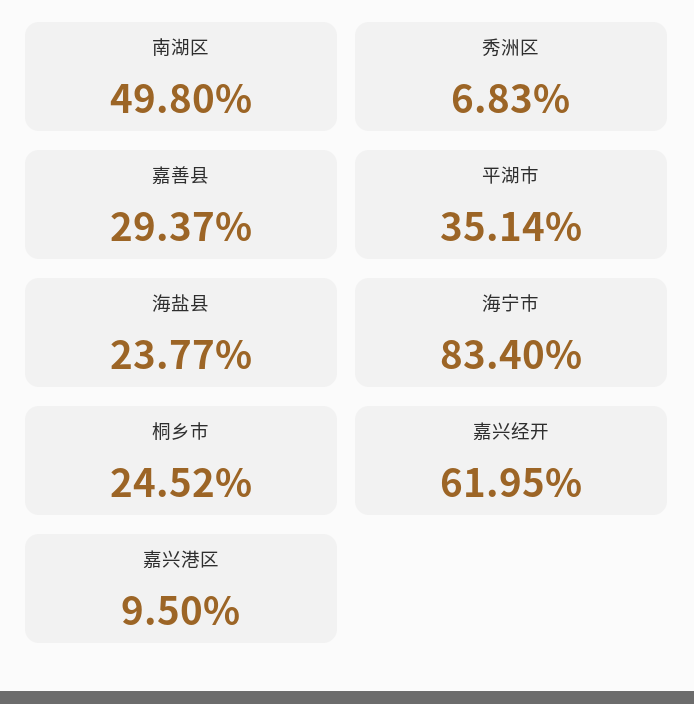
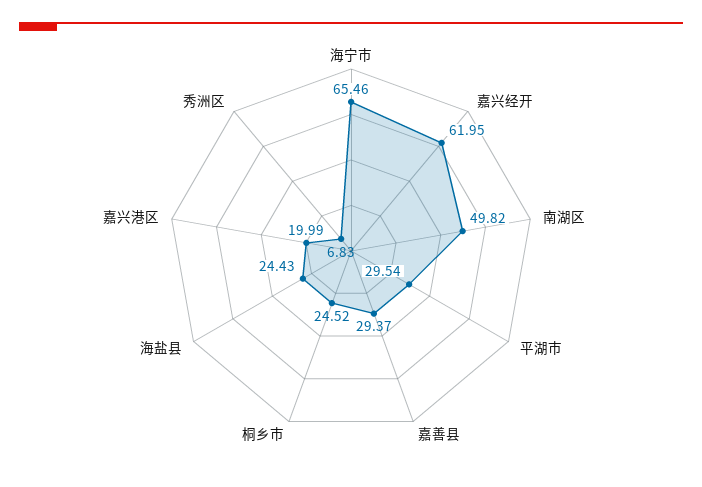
  {
-   "南湖区": 49.8,
+   "南湖区": 49.82,
    "秀洲区": 6.83,
    "嘉善县": 29.37,
-   "平湖市": 35.14,
+   "平湖市": 29.54,
-   "海盐县": 23.77,
+   "海盐县": 24.43,
-   "海宁市": 83.4,
+   "海宁市": 65.46,
    "桐乡市": 24.52,
    "嘉兴经开": 61.95,
-   "嘉兴港区": 9.5
+   "嘉兴港区": 19.99
  }

